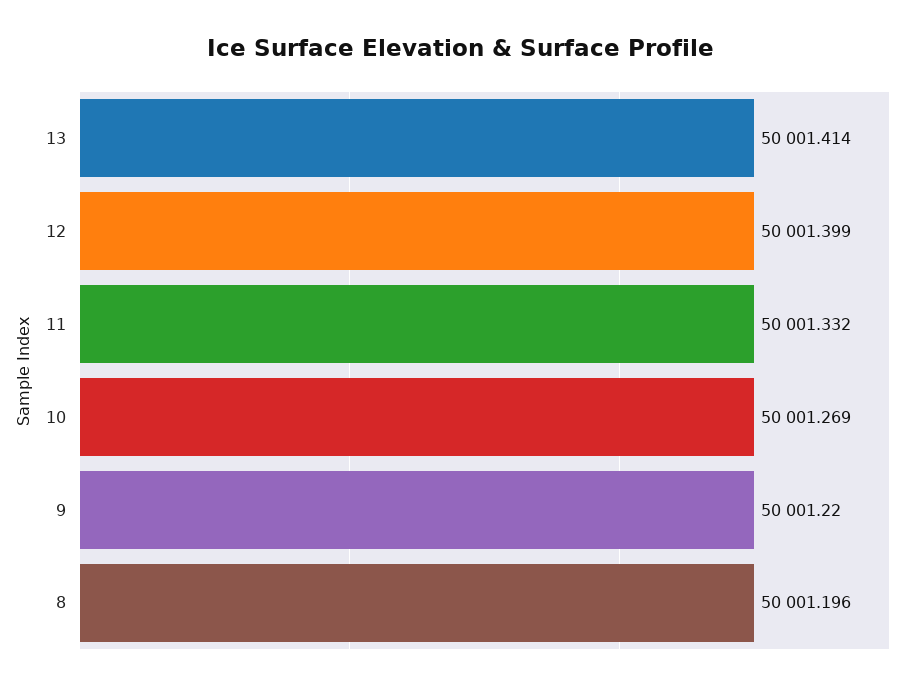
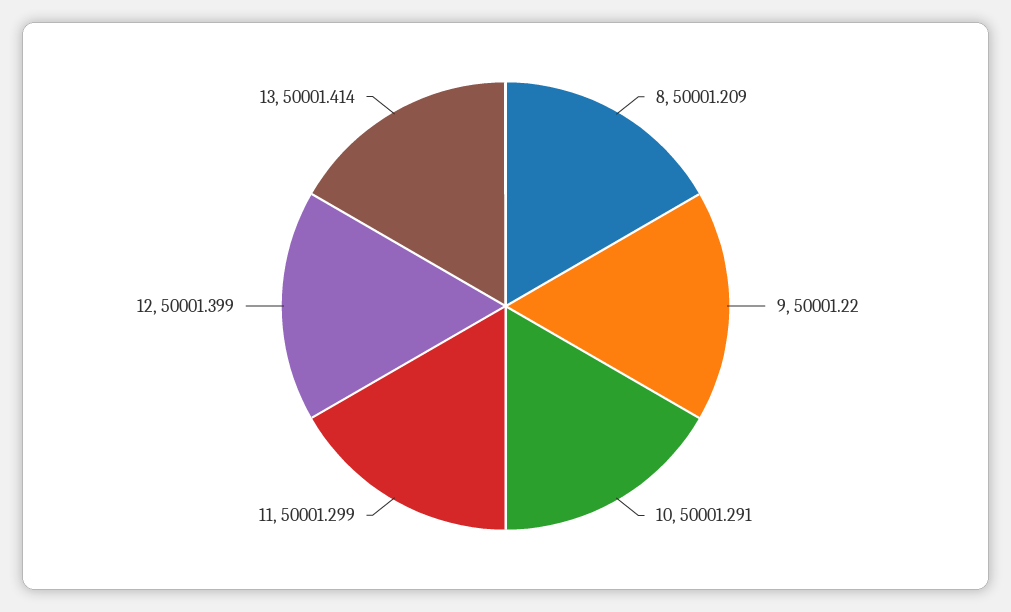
  {
    "13": 50001.414,
    "12": 50001.399,
-   "11": 50001.332,
+   "11": 50001.299,
-   "10": 50001.269,
+   "10": 50001.291,
    "9": 50001.22,
-   "8": 50001.196
+   "8": 50001.209
  }

